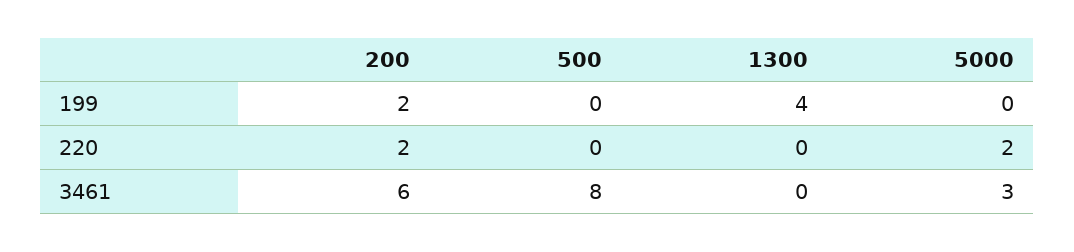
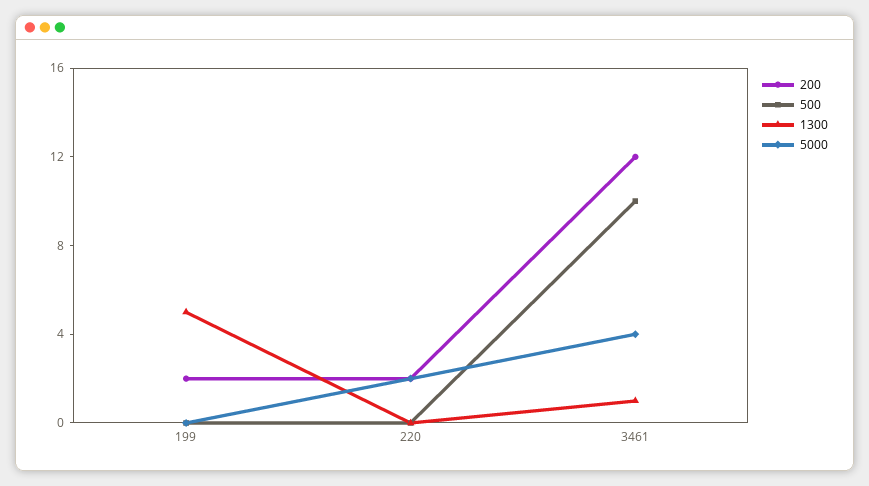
  {
    "200": {
      "199": 2,
      "220": 2,
-     "3461": 6
+     "3461": 12
    },
    "500": {
      "199": 0,
      "220": 0,
-     "3461": 8
+     "3461": 10
    },
    "1300": {
-     "199": 4,
+     "199": 5,
      "220": 0,
-     "3461": 0
+     "3461": 1
    },
    "5000": {
      "199": 0,
      "220": 2,
-     "3461": 3
+     "3461": 4
    }
  }

